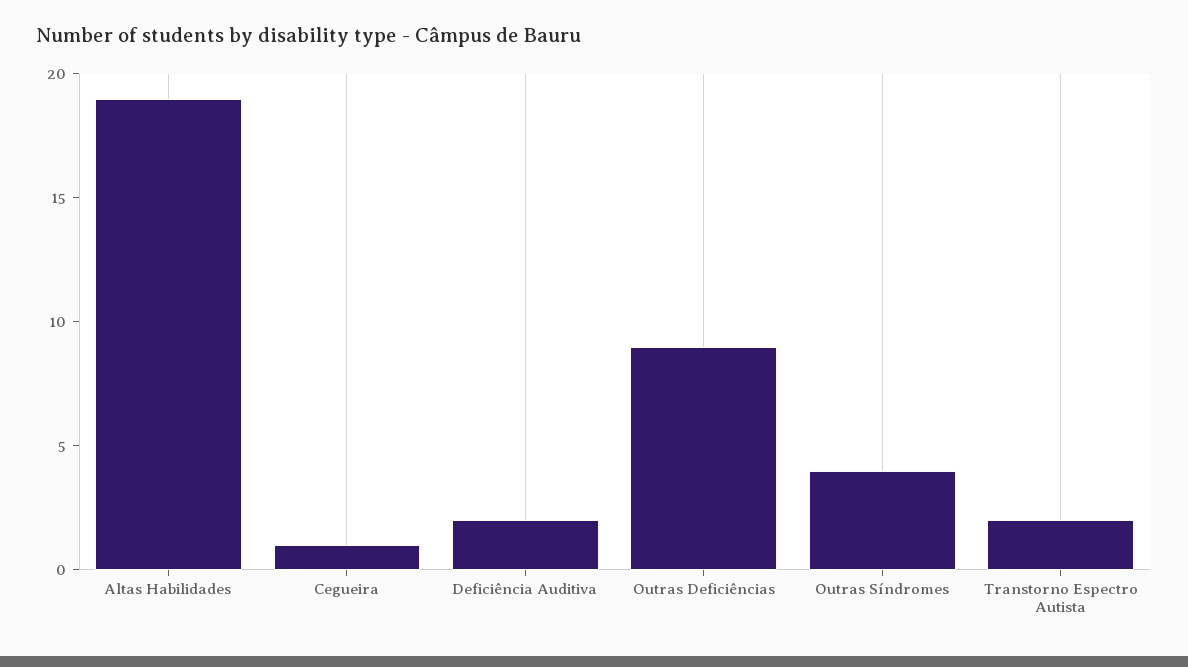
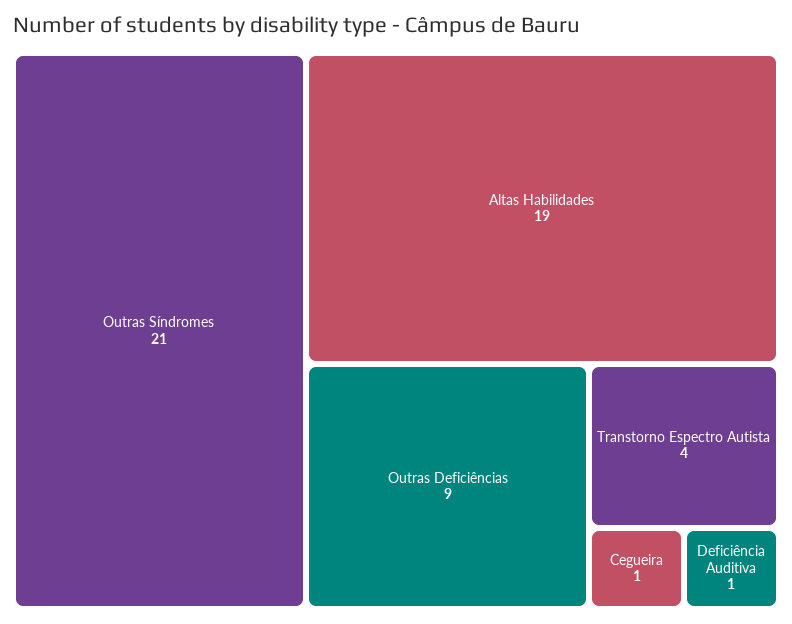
  {
    "Altas Habilidades": 19,
    "Cegueira": 1,
-   "Deficiência Auditiva": 2,
+   "Deficiência Auditiva": 1,
    "Outras Deficiências": 9,
-   "Outras Síndromes": 4,
+   "Outras Síndromes": 21,
-   "Transtorno Espectro Autista": 2
+   "Transtorno Espectro Autista": 4
  }

